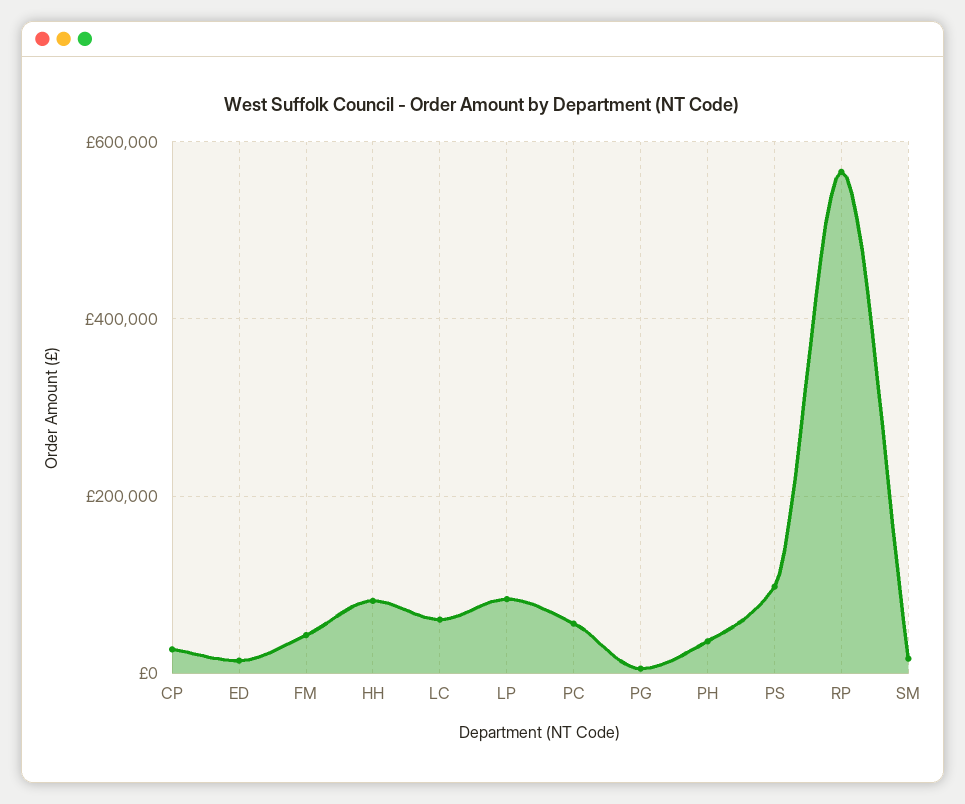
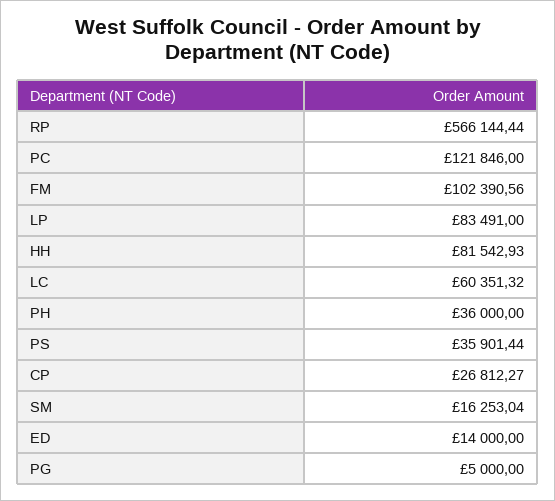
  {
    "CP": 26812.27,
    "ED": 14000,
-   "FM": 40000,
+   "FM": 102390.56,
    "HH": 81542.93,
    "LC": 60351.32,
    "LP": 83491,
-   "PC": 60000,
+   "PC": 121846,
    "PG": 5000,
    "PH": 36000,
-   "PS": 100000,
+   "PS": 35901.44,
    "RP": 566144.44,
    "SM": 16253.04
  }

